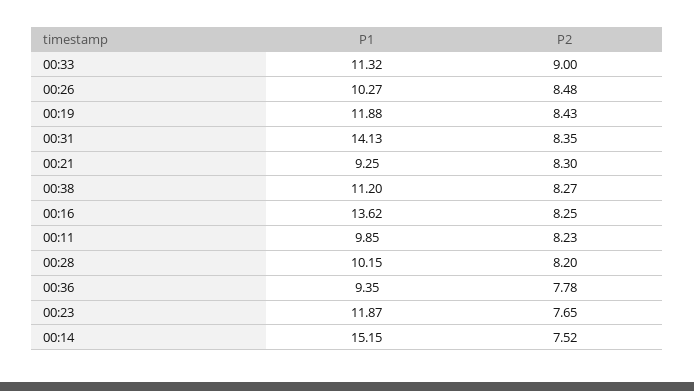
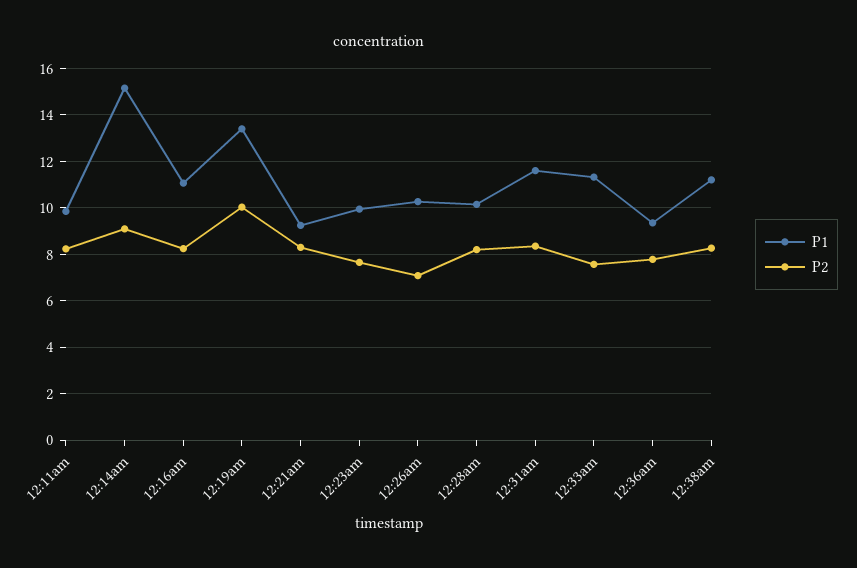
  {
    "P1": {
      "00:33": 11.32,
      "00:26": 10.27,
-     "00:19": 11.88,
+     "00:19": 13.5,
-     "00:31": 14.13,
+     "00:31": 11.5,
      "00:21": 9.25,
      "00:38": 11.2,
-     "00:16": 13.62,
+     "00:16": 11,
      "00:11": 9.85,
      "00:28": 10.15,
      "00:36": 9.35,
-     "00:23": 11.87,
+     "00:23": 10,
      "00:14": 15.15
    },
    "P2": {
-     "00:33": 9,
+     "00:33": 7.5,
-     "00:26": 8.48,
+     "00:26": 7,
-     "00:19": 8.43,
+     "00:19": 10,
      "00:31": 8.35,
      "00:21": 8.3,
      "00:38": 8.27,
      "00:16": 8.25,
      "00:11": 8.23,
      "00:28": 8.2,
      "00:36": 7.78,
      "00:23": 7.65,
-     "00:14": 7.52
+     "00:14": 9
    }
  }

